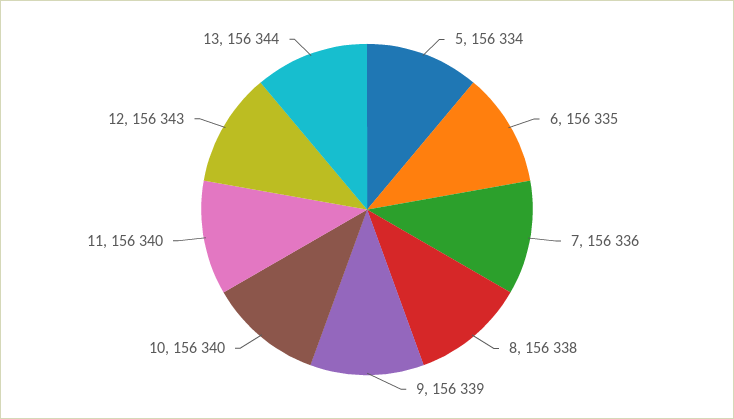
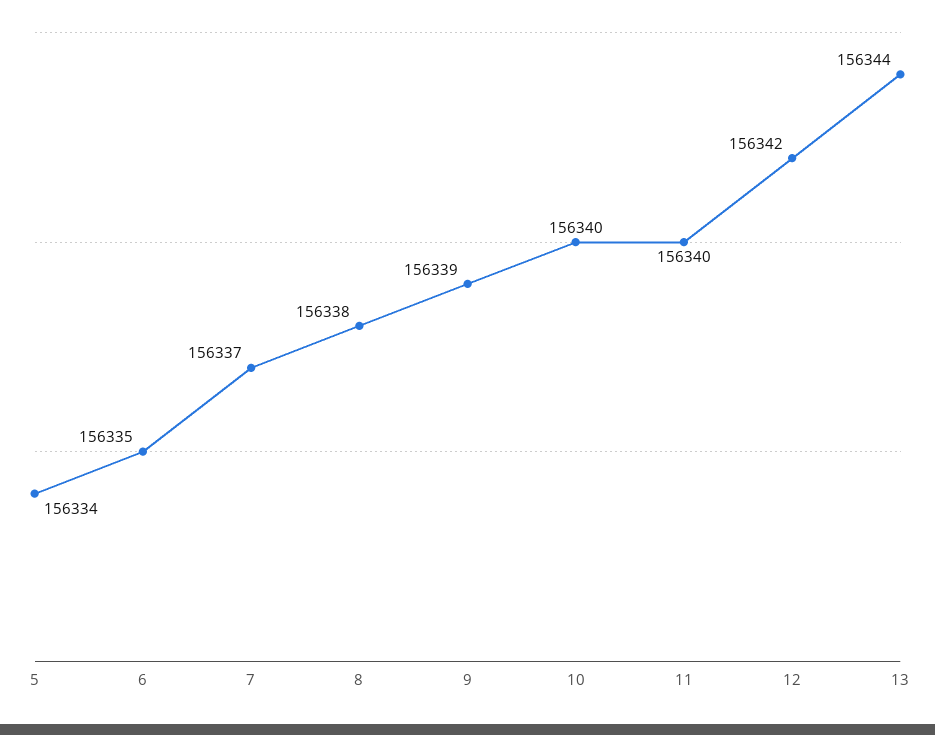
  {
    "5": 156334,
    "6": 156335,
-   "7": 156336,
+   "7": 156337,
    "8": 156338,
    "9": 156339,
    "10": 156340,
    "11": 156340,
-   "12": 156343,
+   "12": 156342,
    "13": 156344
  }

